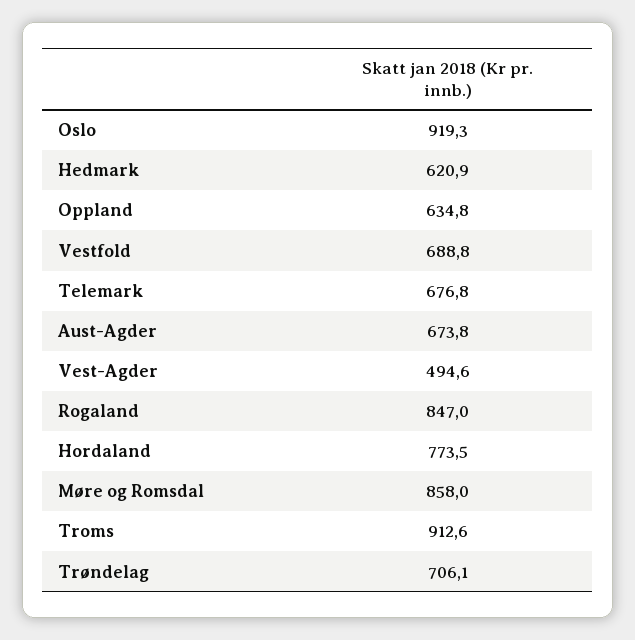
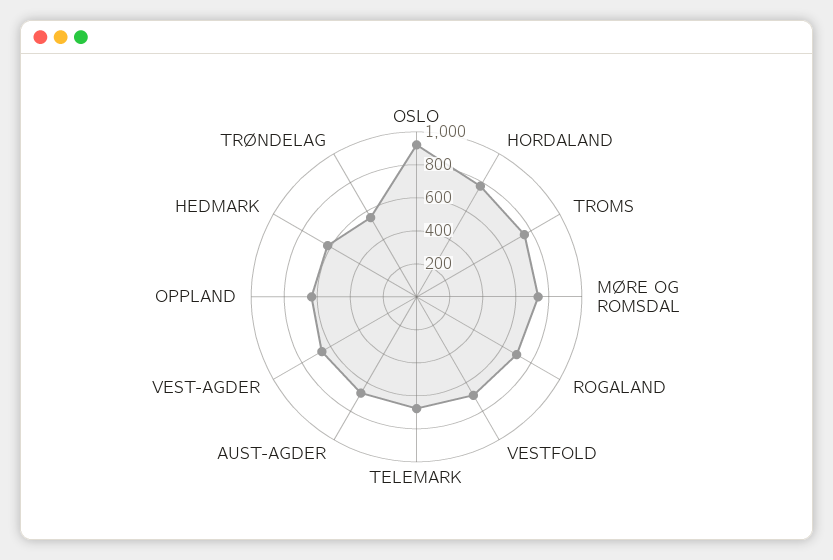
  {
    "Oslo": 919.3,
    "Hedmark": 620.9,
    "Oppland": 634.8,
    "Vestfold": 688.8,
    "Telemark": 676.8,
    "Aust-Agder": 673.8,
-   "Vest-Agder": 494.6,
+   "Vest-Agder": 650,
-   "Rogaland": 847,
+   "Rogaland": 700,
    "Hordaland": 773.5,
-   "Møre og Romsdal": 858,
+   "Møre og Romsdal": 750,
-   "Troms": 912.6,
+   "Troms": 750,
-   "Trøndelag": 706.1
+   "Trøndelag": 550
  }

